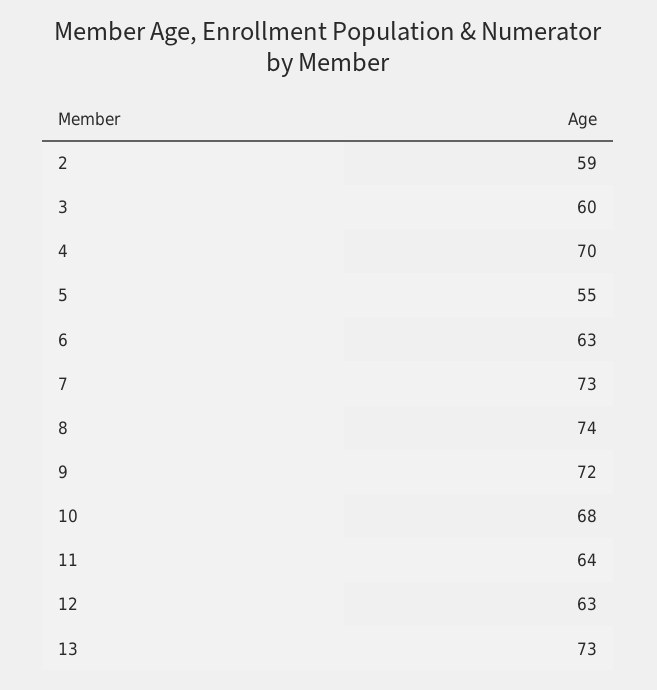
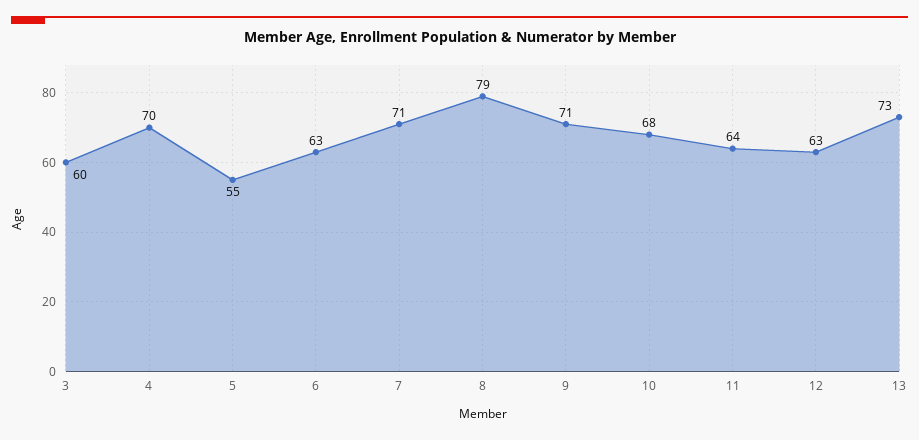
  {
-   "2": 59,
    "3": 60,
    "4": 70,
    "5": 55,
    "6": 63,
-   "7": 73,
+   "7": 71,
-   "8": 74,
+   "8": 79,
-   "9": 72,
+   "9": 71,
    "10": 68,
    "11": 64,
    "12": 63,
    "13": 73
  }

